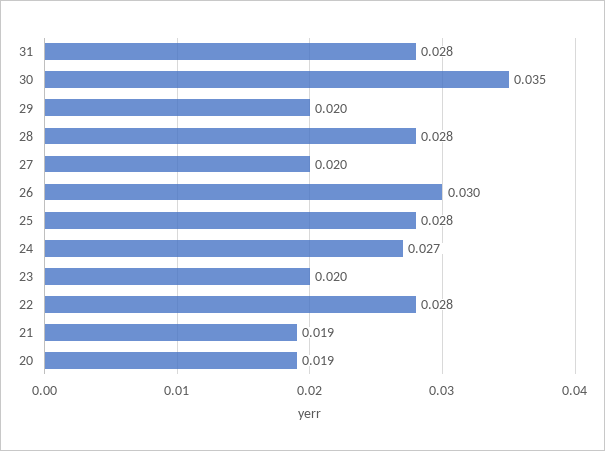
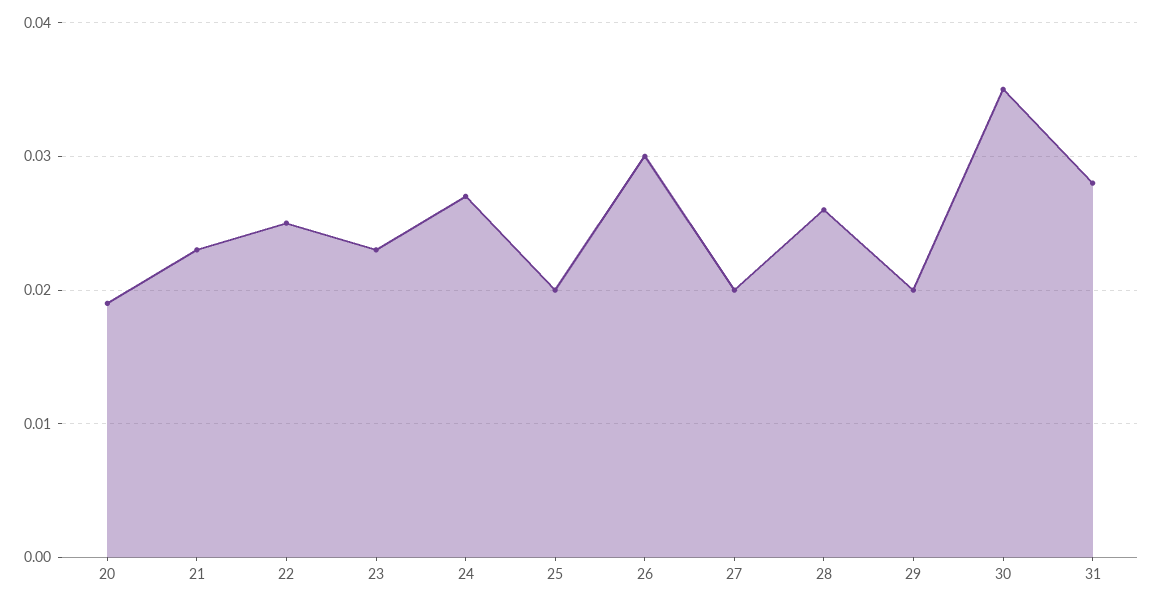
  {
    "31": 0.028,
    "30": 0.035,
    "29": 0.02,
-   "28": 0.028,
+   "28": 0.026,
    "27": 0.02,
    "26": 0.03,
-   "25": 0.028,
+   "25": 0.02,
    "24": 0.027,
-   "23": 0.02,
+   "23": 0.023,
-   "22": 0.028,
+   "22": 0.025,
-   "21": 0.019,
+   "21": 0.023,
    "20": 0.019
  }

